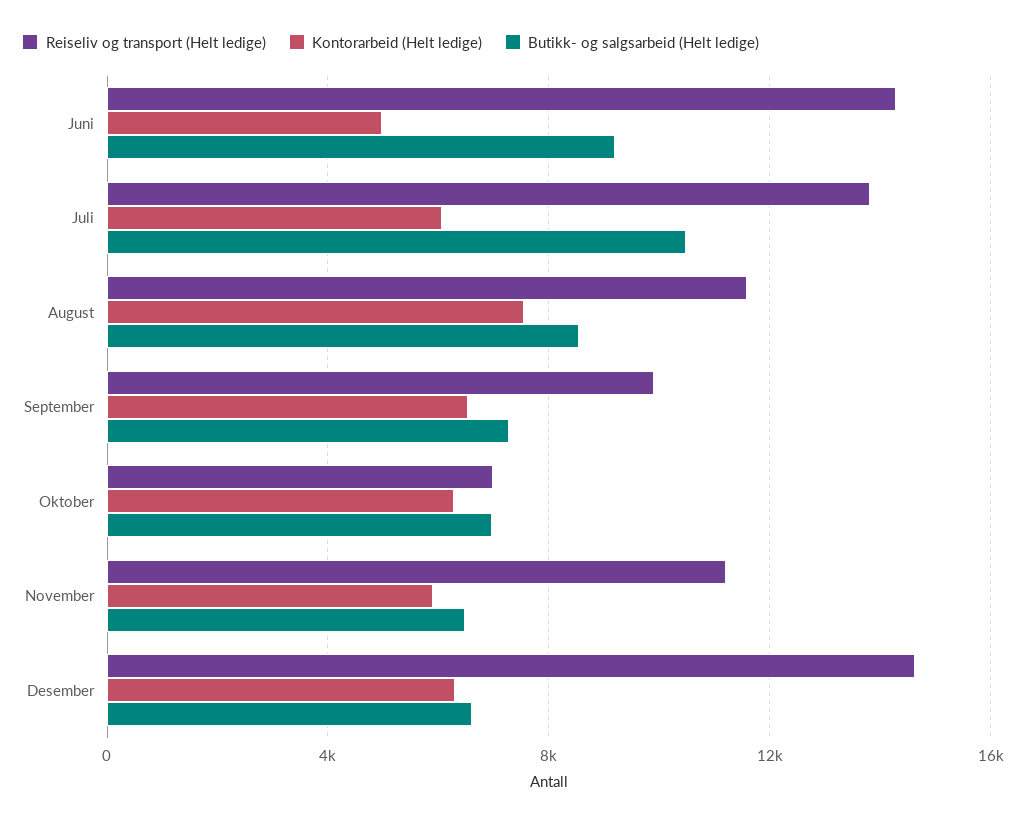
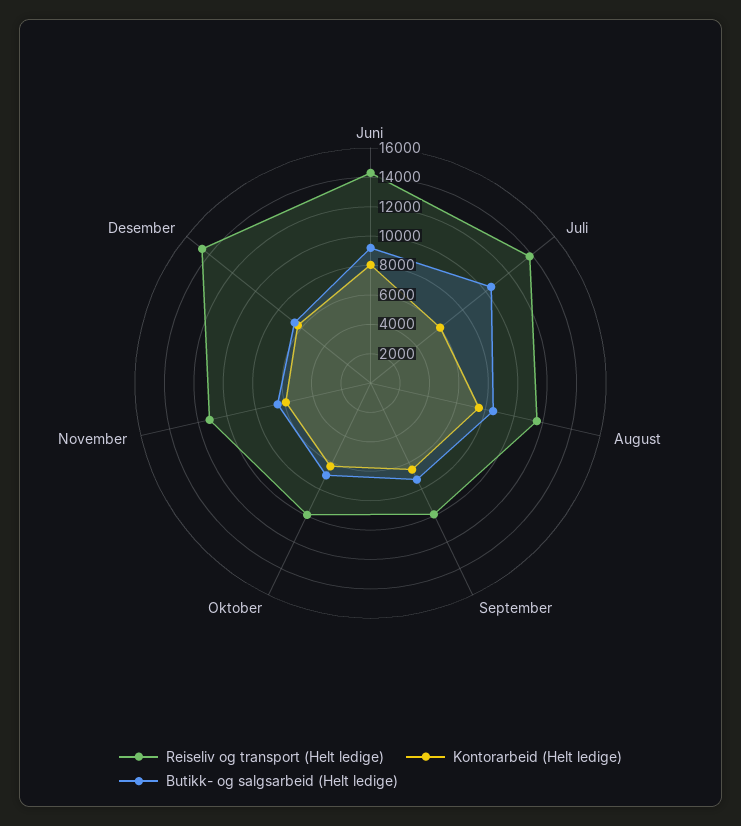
  {
    "Reiseliv og transport (Helt ledige)": {
      "Juni": 14500,
      "Juli": 14000,
      "August": 11500,
      "September": 10000,
-     "Oktober": 7000,
+     "Oktober": 10000,
      "November": 11000,
      "Desember": 14500
    },
    "Kontorarbeid (Helt ledige)": {
-     "Juni": 5000,
+     "Juni": 8000,
      "Juli": 6000,
      "August": 7500,
      "September": 6500,
      "Oktober": 6500,
      "November": 6000,
      "Desember": 6500
    },
    "Butikk- og salgsarbeid (Helt ledige)": {
      "Juni": 9000,
      "Juli": 10500,
      "August": 8500,
      "September": 7500,
      "Oktober": 7000,
      "November": 6500,
      "Desember": 6500
    }
  }

